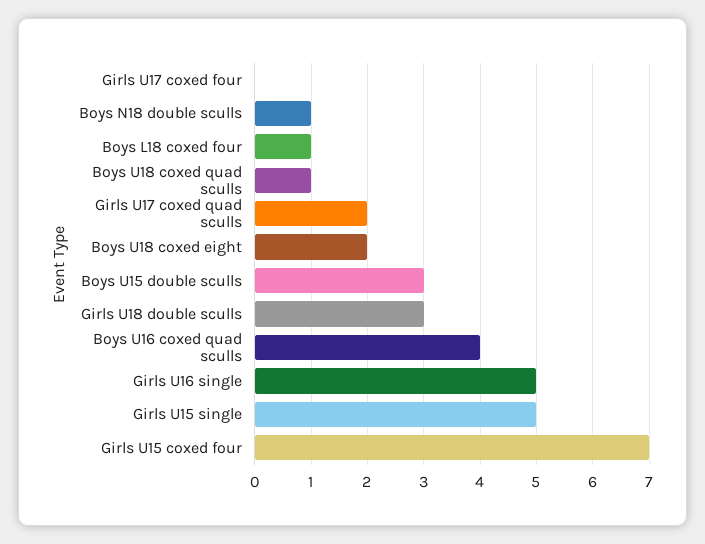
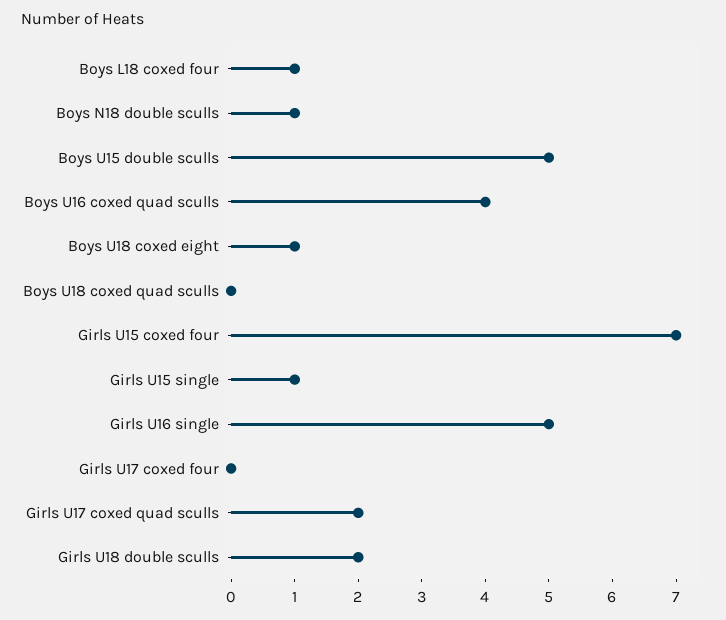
  {
    "Girls U17 coxed four": 0,
    "Boys N18 double sculls": 1,
    "Boys L18 coxed four": 1,
-   "Boys U18 coxed quad sculls": 1,
+   "Boys U18 coxed quad sculls": 0,
    "Girls U17 coxed quad sculls": 2,
-   "Boys U18 coxed eight": 2,
+   "Boys U18 coxed eight": 1,
-   "Boys U15 double sculls": 3,
+   "Boys U15 double sculls": 5,
-   "Girls U18 double sculls": 3,
+   "Girls U18 double sculls": 2,
    "Boys U16 coxed quad sculls": 4,
    "Girls U16 single": 5,
-   "Girls U15 single": 5,
+   "Girls U15 single": 1,
    "Girls U15 coxed four": 7
  }

